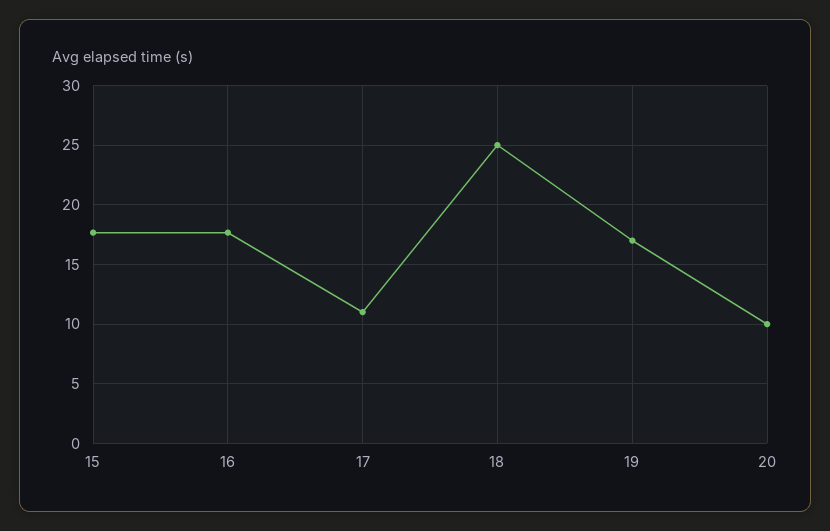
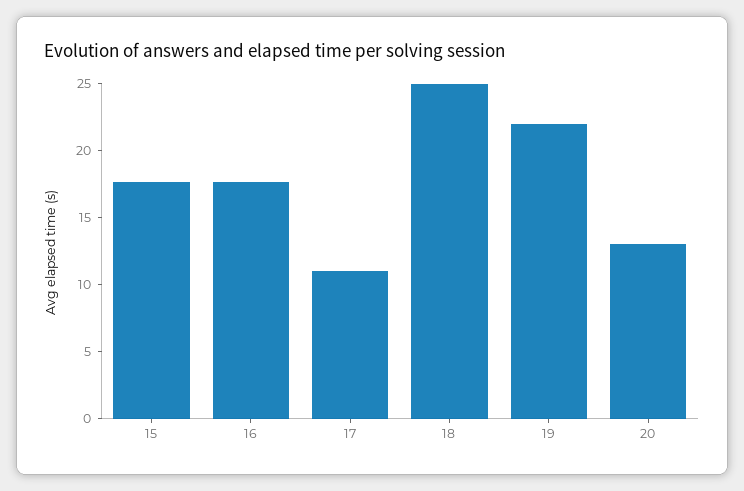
  {
    "15": 18,
    "16": 18,
    "17": 11,
    "18": 25,
-   "19": 17,
+   "19": 22,
-   "20": 10
+   "20": 13
  }

